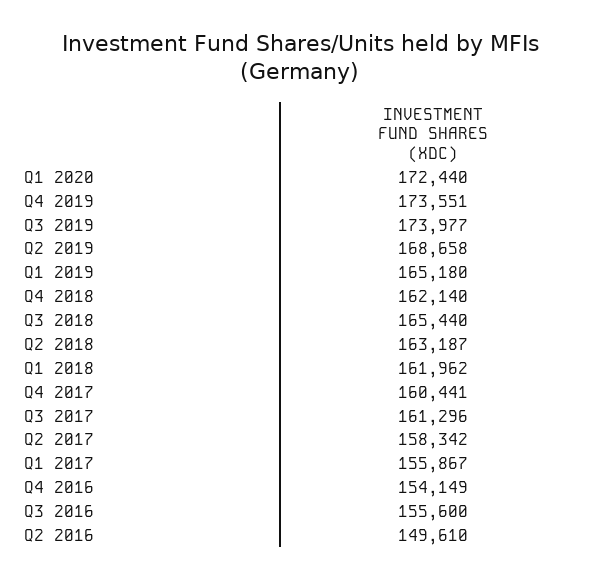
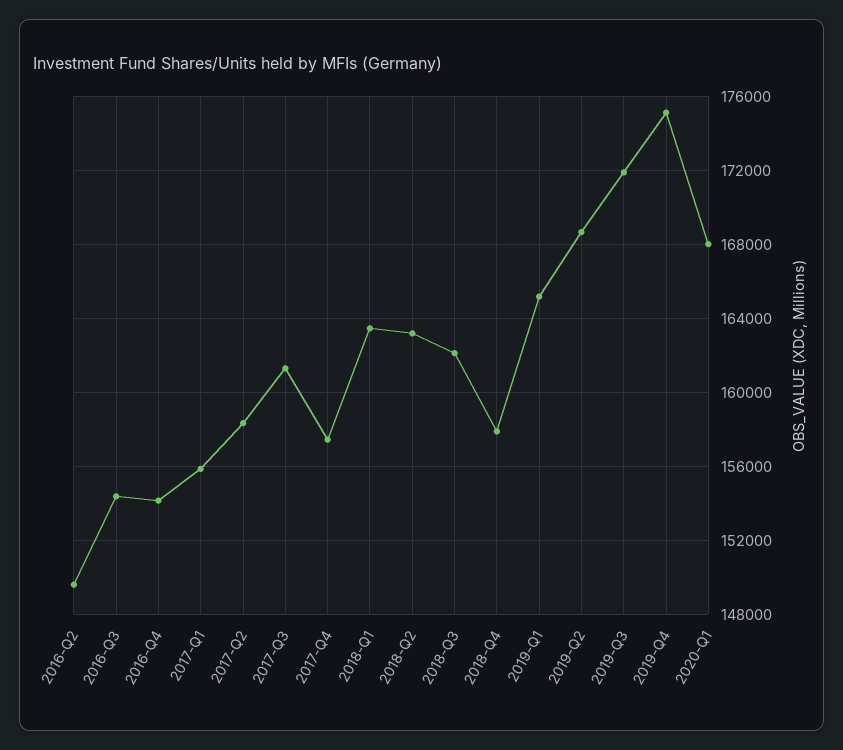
  {
-   "Q1 2020": 172440,
+   "Q1 2020": 168000,
-   "Q4 2019": 173551,
+   "Q4 2019": 175000,
-   "Q3 2019": 173977,
+   "Q3 2019": 172000,
    "Q2 2019": 168658,
    "Q1 2019": 165180,
-   "Q4 2018": 162140,
+   "Q4 2018": 158000,
-   "Q3 2018": 165440,
+   "Q3 2018": 162000,
    "Q2 2018": 163187,
-   "Q1 2018": 161962,
+   "Q1 2018": 163500,
-   "Q4 2017": 160441,
+   "Q4 2017": 157500,
    "Q3 2017": 161296,
    "Q2 2017": 158342,
    "Q1 2017": 155867,
    "Q4 2016": 154149,
-   "Q3 2016": 155600,
+   "Q3 2016": 154500,
    "Q2 2016": 149610
  }

